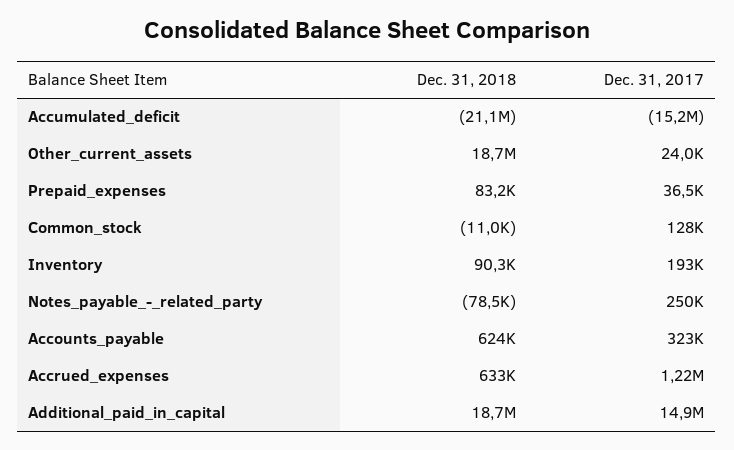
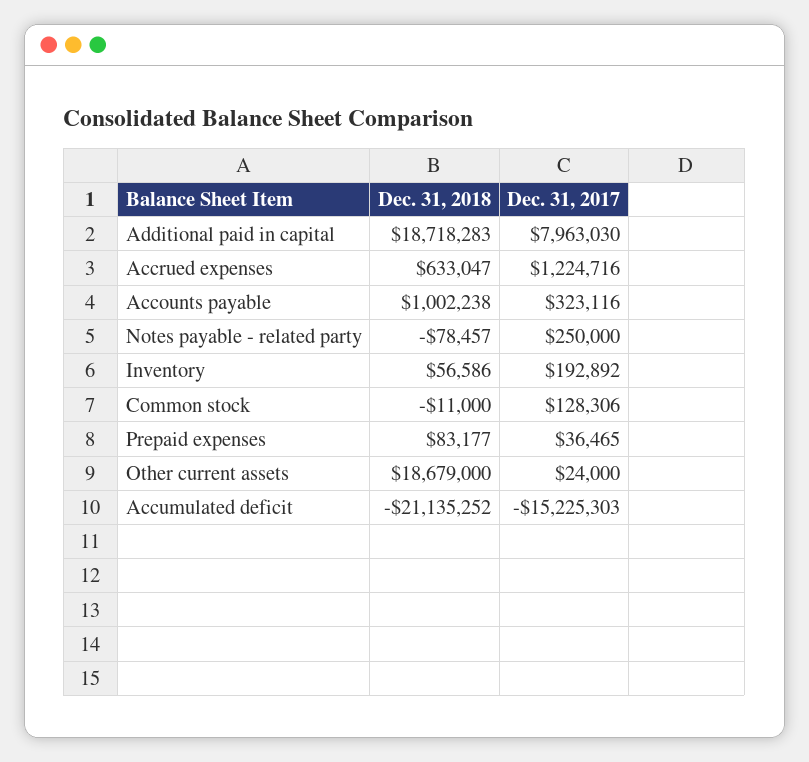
  {
    "Dec. 31, 2018": {
      "Accumulated_deficit": -21135252,
      "Other_current_assets": 18679000,
      "Prepaid_expenses": 83177,
      "Common_stock": -11000,
-     "Inventory": 90300,
+     "Inventory": 56586,
      "Notes_payable_-_related_party": -78457,
-     "Accounts_payable": 624000,
+     "Accounts_payable": 1002238,
      "Accrued_expenses": 633047,
      "Additional_paid_in_capital": 18718283
    },
    "Dec. 31, 2017": {
      "Accumulated_deficit": -15225303,
      "Other_current_assets": 24000,
      "Prepaid_expenses": 36465,
      "Common_stock": 128306,
      "Inventory": 192892,
      "Notes_payable_-_related_party": 250000,
      "Accounts_payable": 323116,
      "Accrued_expenses": 1224716,
-     "Additional_paid_in_capital": 14900000
+     "Additional_paid_in_capital": 7963030
    }
  }

